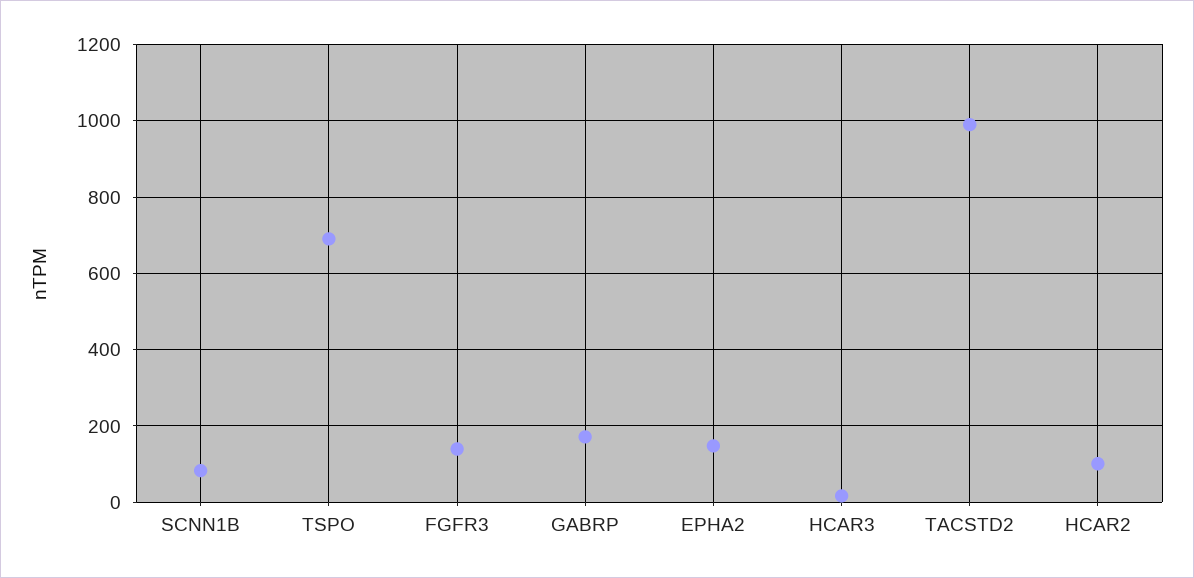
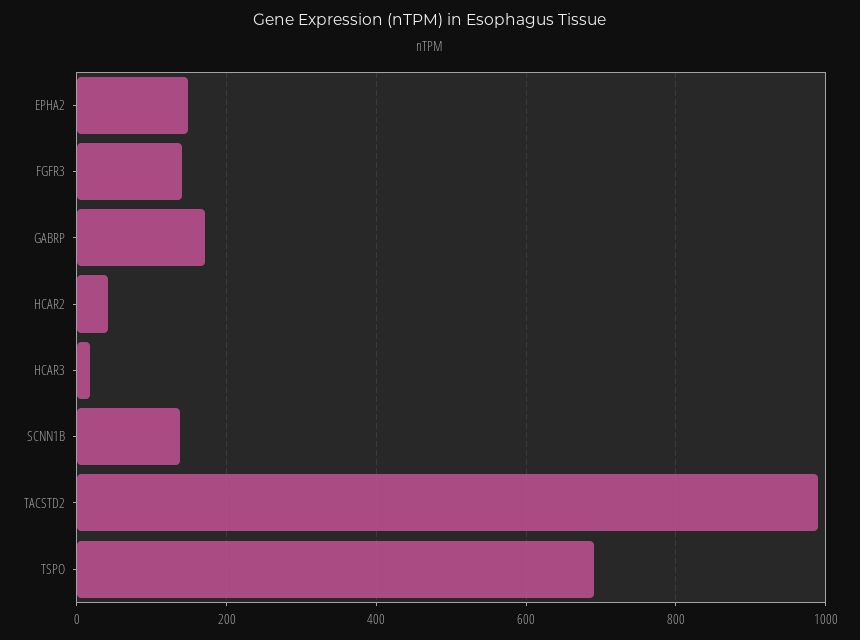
  {
-   "SCNN1B": 80,
+   "SCNN1B": 140,
    "TSPO": 700,
    "FGFR3": 140,
    "GABRP": 180,
    "EPHA2": 140,
    "HCAR3": 20,
    "TACSTD2": 980,
-   "HCAR2": 100
+   "HCAR2": 40
  }

